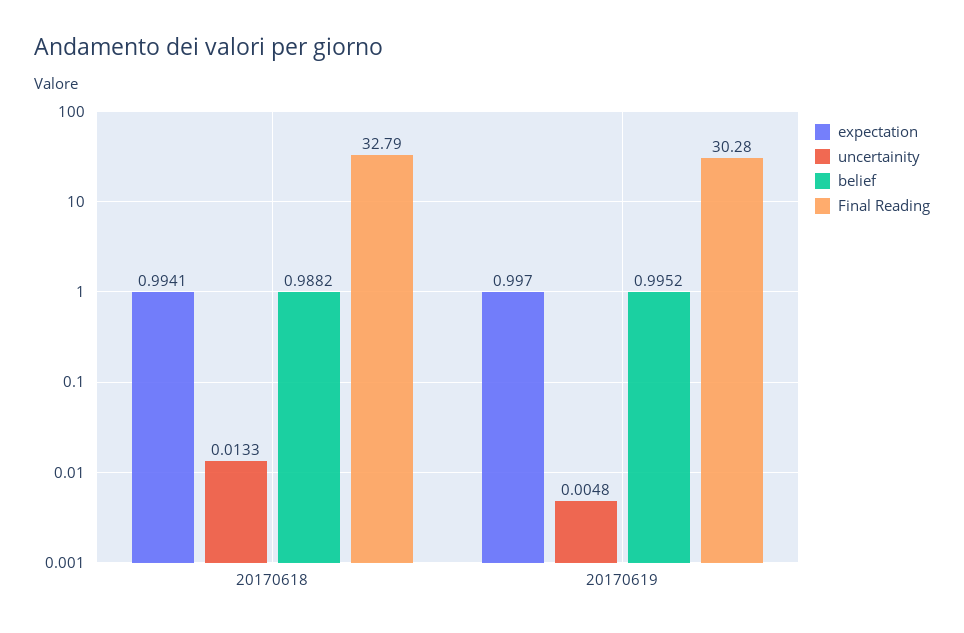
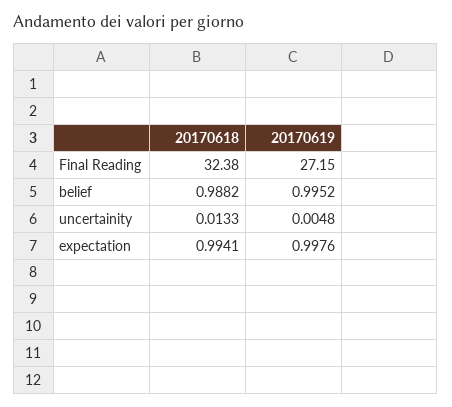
  {
    "expectation": {
      "20170618": 0.9941,
-     "20170619": 0.997
+     "20170619": 0.9976
    },
    "uncertainity": {
      "20170618": 0.0133,
      "20170619": 0.0048
    },
    "belief": {
      "20170618": 0.9882,
      "20170619": 0.9952
    },
    "Final Reading": {
-     "20170618": 32.79,
+     "20170618": 32.38,
-     "20170619": 30.28
+     "20170619": 27.15
    }
  }

